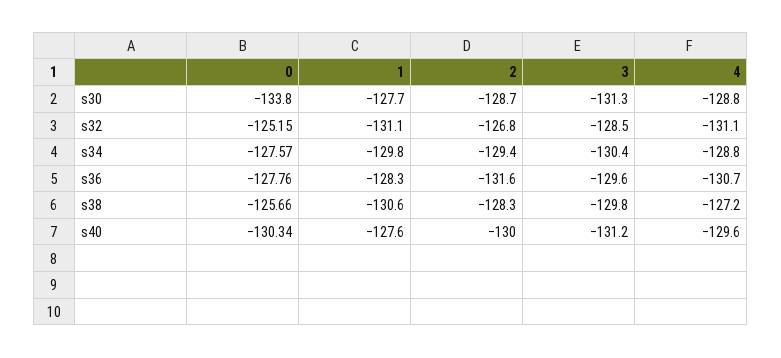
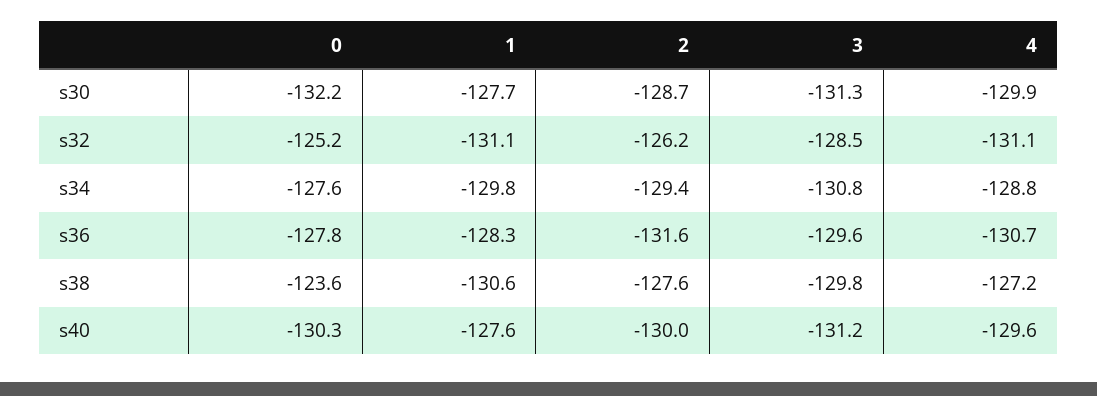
  {
    "0": {
-     "s30": -133.8,
+     "s30": -132.2,
      "s32": -125.15,
      "s34": -127.57,
      "s36": -127.76,
-     "s38": -125.66,
+     "s38": -123.6,
      "s40": -130.34
    },
    "1": {
      "s30": -127.7,
      "s32": -131.1,
      "s34": -129.8,
      "s36": -128.3,
      "s38": -130.6,
      "s40": -127.6
    },
    "2": {
      "s30": -128.7,
-     "s32": -126.8,
+     "s32": -126.2,
      "s34": -129.4,
      "s36": -131.6,
-     "s38": -128.3,
+     "s38": -127.6,
      "s40": -130
    },
    "3": {
      "s30": -131.3,
      "s32": -128.5,
-     "s34": -130.4,
+     "s34": -130.8,
      "s36": -129.6,
      "s38": -129.8,
      "s40": -131.2
    },
    "4": {
-     "s30": -128.8,
+     "s30": -129.9,
      "s32": -131.1,
      "s34": -128.8,
      "s36": -130.7,
      "s38": -127.2,
      "s40": -129.6
    }
  }

